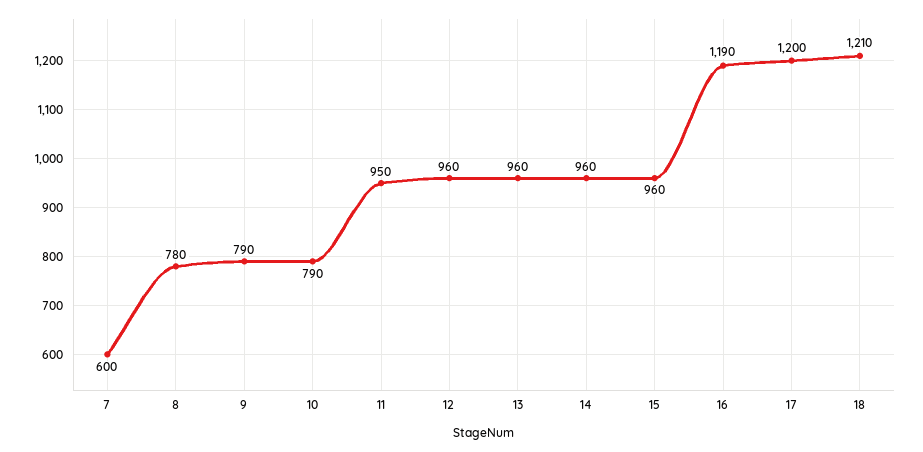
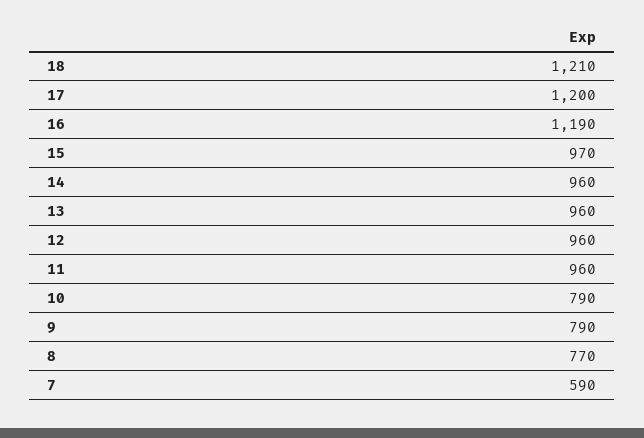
  {
-   "7": 600,
+   "7": 590,
-   "8": 780,
+   "8": 770,
    "9": 790,
    "10": 790,
-   "11": 950,
+   "11": 960,
    "12": 960,
    "13": 960,
    "14": 960,
-   "15": 960,
+   "15": 970,
    "16": 1190,
    "17": 1200,
    "18": 1210
  }

